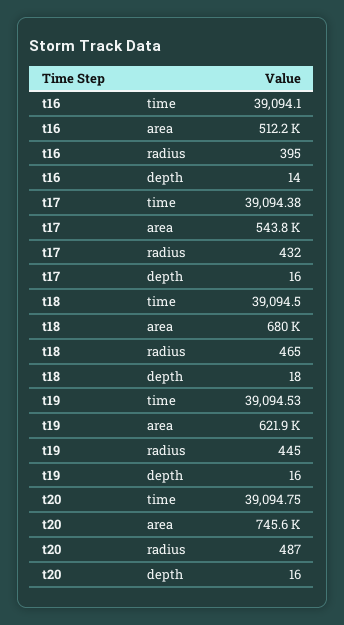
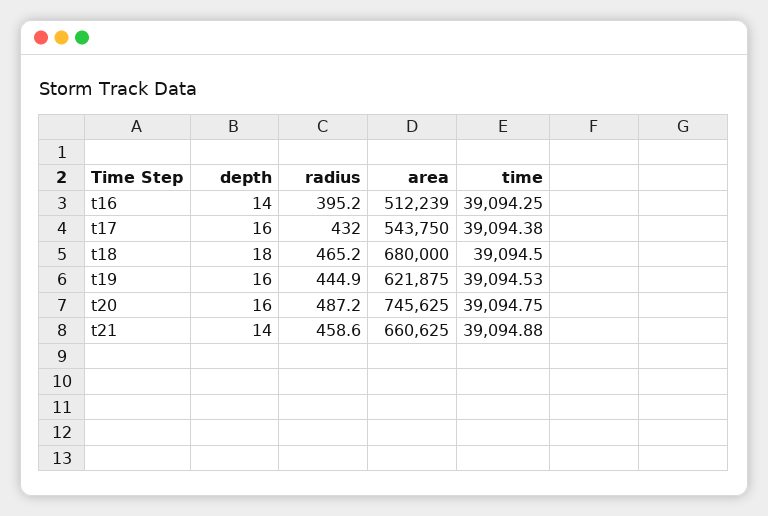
  {
    "t16": {
-     "time": 39094.1,
+     "time": 39094.25,
      "area": 512239,
      "radius": 395.2,
      "depth": 14
    },
    "t17": {
      "time": 39094.38,
      "area": 543750,
      "radius": 432,
      "depth": 16
    },
    "t18": {
      "time": 39094.5,
      "area": 680000,
      "radius": 465.2,
      "depth": 18
    },
    "t19": {
      "time": 39094.53,
      "area": 621875,
      "radius": 444.9,
      "depth": 16
    },
    "t20": {
      "time": 39094.75,
      "area": 745625,
      "radius": 487.2,
      "depth": 16
-   }
+   },
+   "t21": {
+     "depth": 14,
+     "radius": 458.6,
+     "area": 660625,
+     "time": 39094.88
+   }
  }

